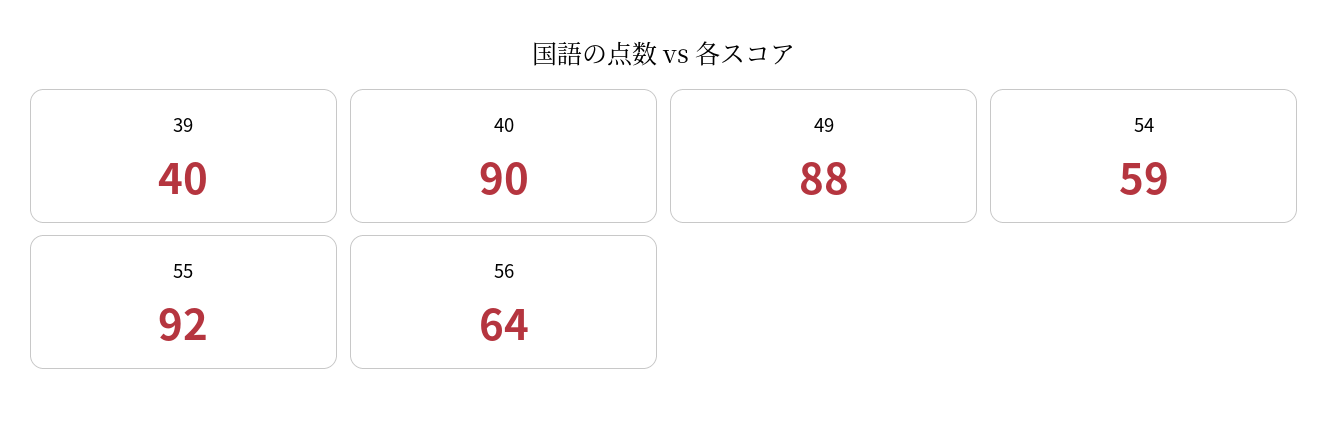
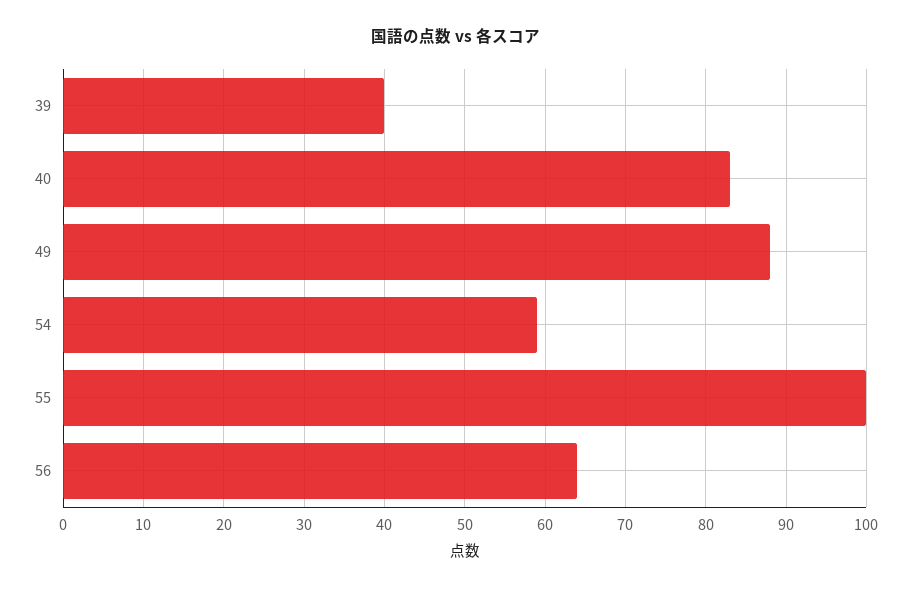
  {
    "39": 40,
-   "40": 90,
+   "40": 83,
    "49": 88,
    "54": 59,
-   "55": 92,
+   "55": 100,
    "56": 64
  }

